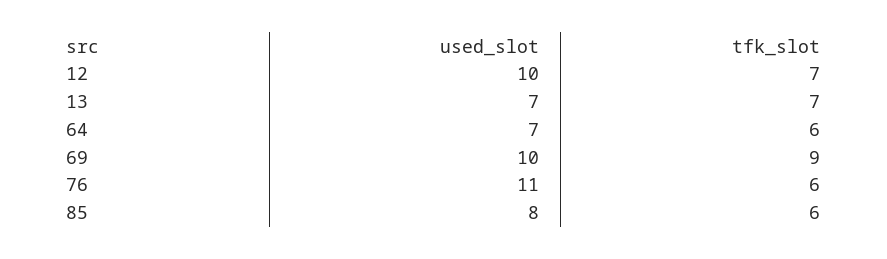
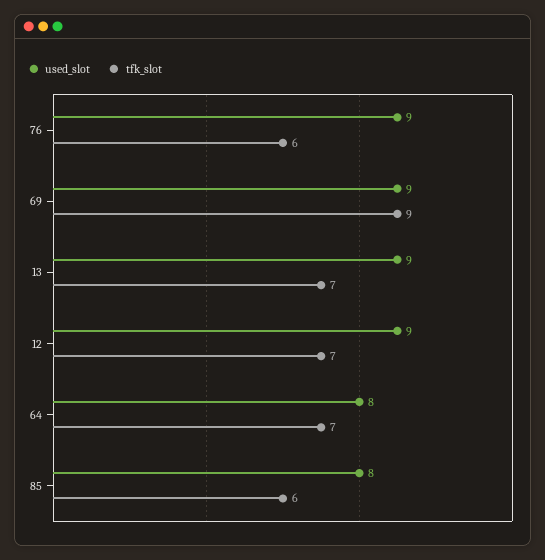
  {
    "used_slot": {
-     "12": 10,
+     "12": 9,
-     "13": 7,
+     "13": 9,
-     "64": 7,
+     "64": 8,
-     "69": 10,
+     "69": 9,
-     "76": 11,
+     "76": 9,
      "85": 8
    },
    "tfk_slot": {
      "12": 7,
      "13": 7,
-     "64": 6,
+     "64": 7,
      "69": 9,
      "76": 6,
      "85": 6
    }
  }

